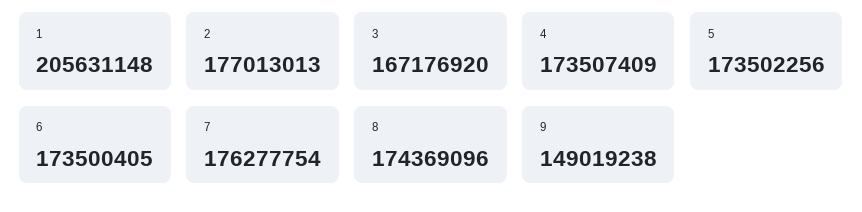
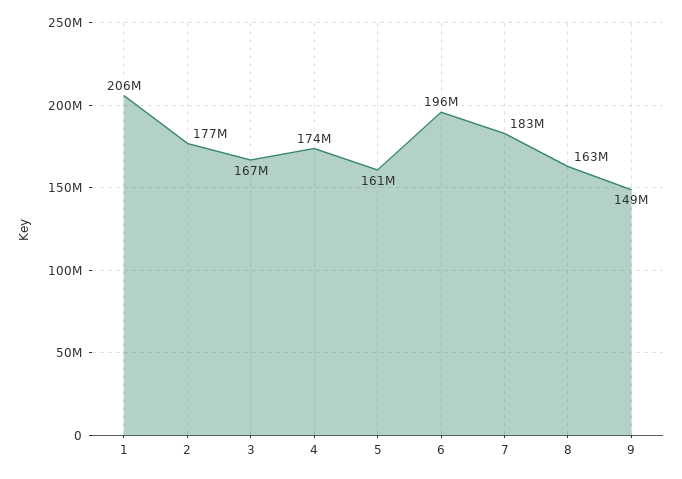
  {
    "1": 205631148,
    "2": 177013013,
    "3": 167176920,
    "4": 173507409,
-   "5": 173502256,
+   "5": 161000000,
-   "6": 173500405,
+   "6": 196000000,
-   "7": 176277754,
+   "7": 183000000,
-   "8": 174369096,
+   "8": 163000000,
    "9": 149019238
  }

